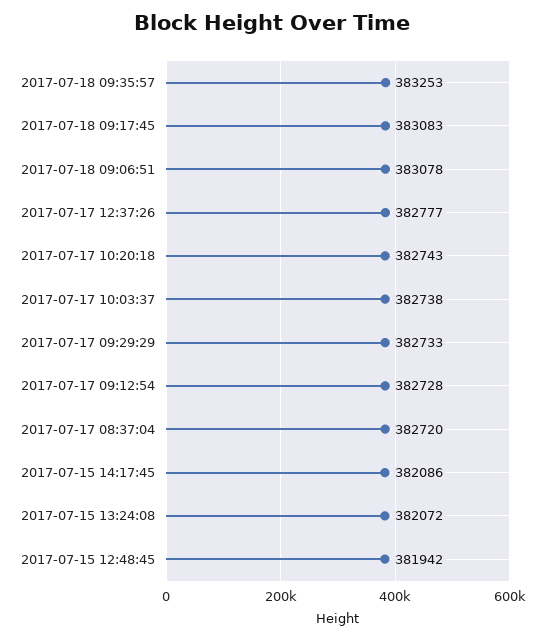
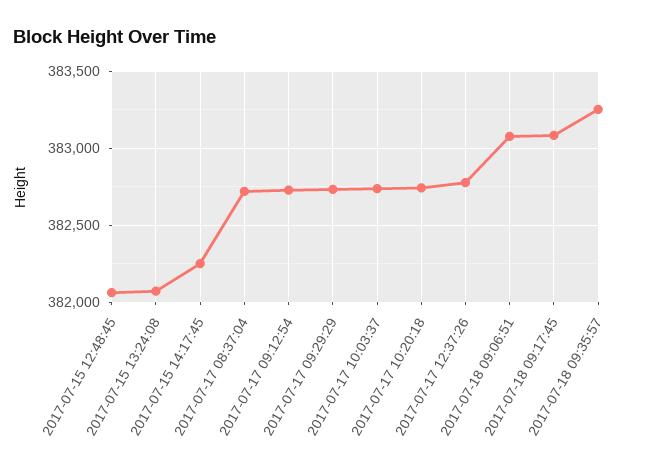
  {
    "2017-07-18 09:35:57": 383253,
    "2017-07-18 09:17:45": 383083,
    "2017-07-18 09:06:51": 383078,
    "2017-07-17 12:37:26": 382777,
    "2017-07-17 10:20:18": 382743,
    "2017-07-17 10:03:37": 382738,
    "2017-07-17 09:29:29": 382733,
    "2017-07-17 09:12:54": 382728,
    "2017-07-17 08:37:04": 382720,
-   "2017-07-15 14:17:45": 382086,
+   "2017-07-15 14:17:45": 382250,
    "2017-07-15 13:24:08": 382072,
-   "2017-07-15 12:48:45": 381942
+   "2017-07-15 12:48:45": 382050
  }

